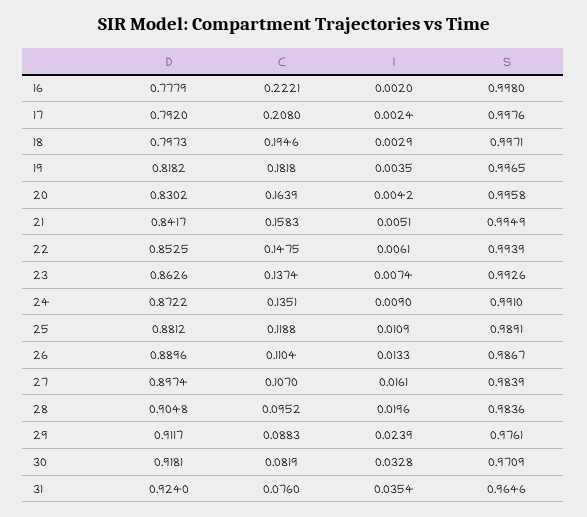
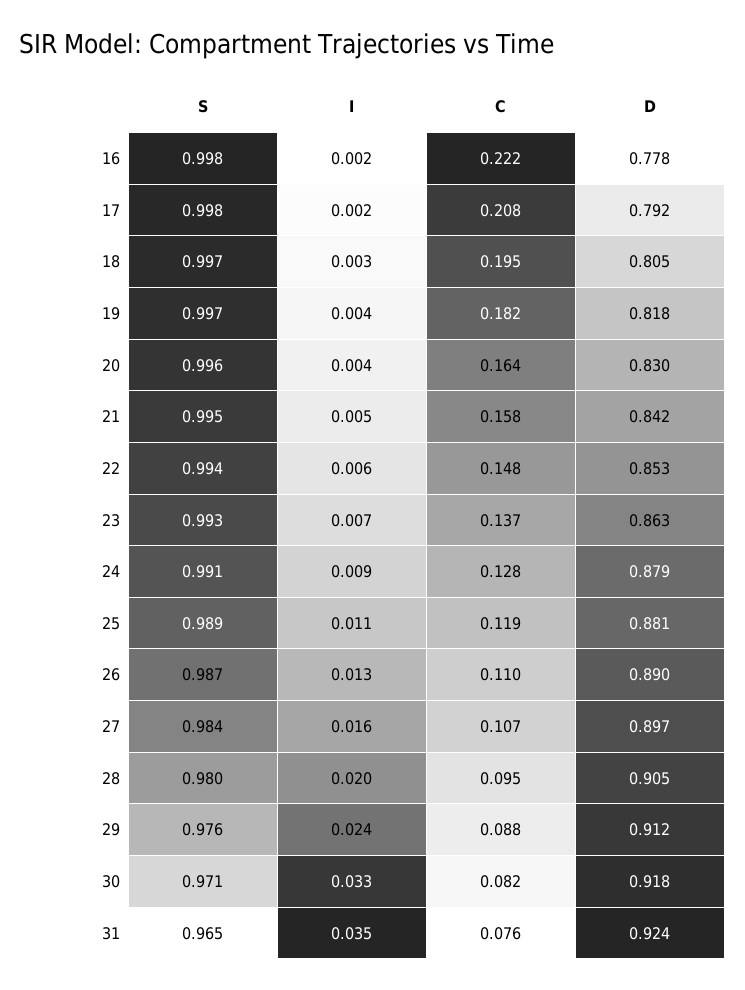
  {
    "D": {
      "16": 0.7779,
      "17": 0.792,
-     "18": 0.7973,
+     "18": 0.805,
      "19": 0.8182,
      "20": 0.8302,
      "21": 0.8417,
      "22": 0.8525,
      "23": 0.8626,
-     "24": 0.8722,
+     "24": 0.879,
      "25": 0.8812,
      "26": 0.8896,
      "27": 0.8974,
      "28": 0.9048,
      "29": 0.9117,
      "30": 0.9181,
      "31": 0.924
    },
    "C": {
      "16": 0.2221,
      "17": 0.208,
      "18": 0.1946,
      "19": 0.1818,
      "20": 0.1639,
      "21": 0.1583,
      "22": 0.1475,
      "23": 0.1374,
-     "24": 0.1351,
+     "24": 0.128,
      "25": 0.1188,
      "26": 0.1104,
      "27": 0.107,
      "28": 0.0952,
      "29": 0.0883,
      "30": 0.0819,
      "31": 0.076
    },
    "I": {
      "16": 0.002,
      "17": 0.0024,
      "18": 0.0029,
      "19": 0.0035,
      "20": 0.0042,
      "21": 0.0051,
      "22": 0.0061,
      "23": 0.0074,
      "24": 0.009,
      "25": 0.0109,
      "26": 0.0133,
      "27": 0.0161,
      "28": 0.0196,
      "29": 0.0239,
      "30": 0.0328,
      "31": 0.0354
    },
    "S": {
      "16": 0.998,
      "17": 0.9976,
      "18": 0.9971,
      "19": 0.9965,
      "20": 0.9958,
      "21": 0.9949,
      "22": 0.9939,
      "23": 0.9926,
      "24": 0.991,
      "25": 0.9891,
      "26": 0.9867,
      "27": 0.9839,
-     "28": 0.9836,
+     "28": 0.98,
      "29": 0.9761,
      "30": 0.9709,
      "31": 0.9646
    }
  }

